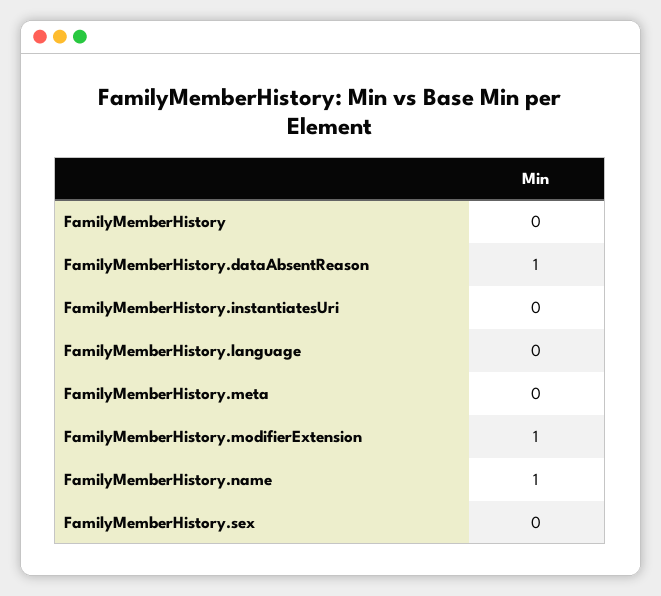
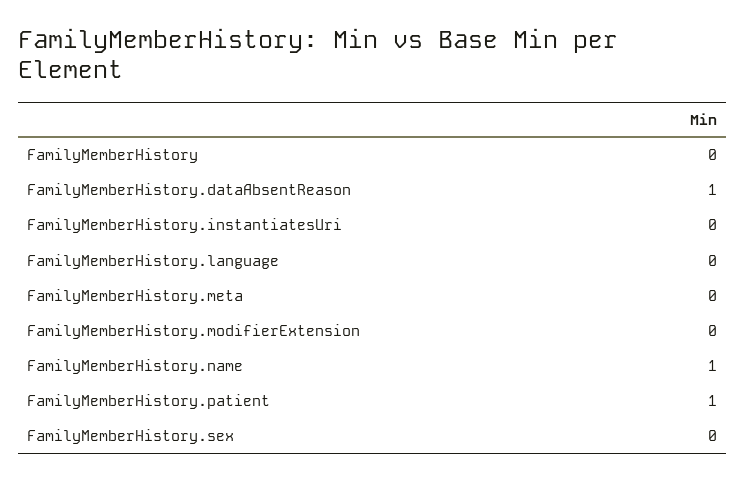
  {
    "FamilyMemberHistory": 0,
    "FamilyMemberHistory.dataAbsentReason": 1,
    "FamilyMemberHistory.instantiatesUri": 0,
    "FamilyMemberHistory.language": 0,
    "FamilyMemberHistory.meta": 0,
-   "FamilyMemberHistory.modifierExtension": 1,
+   "FamilyMemberHistory.modifierExtension": 0,
    "FamilyMemberHistory.name": 1,
-   "FamilyMemberHistory.sex": 0
+   "FamilyMemberHistory.sex": 0,
+   "FamilyMemberHistory.patient": 1
  }

